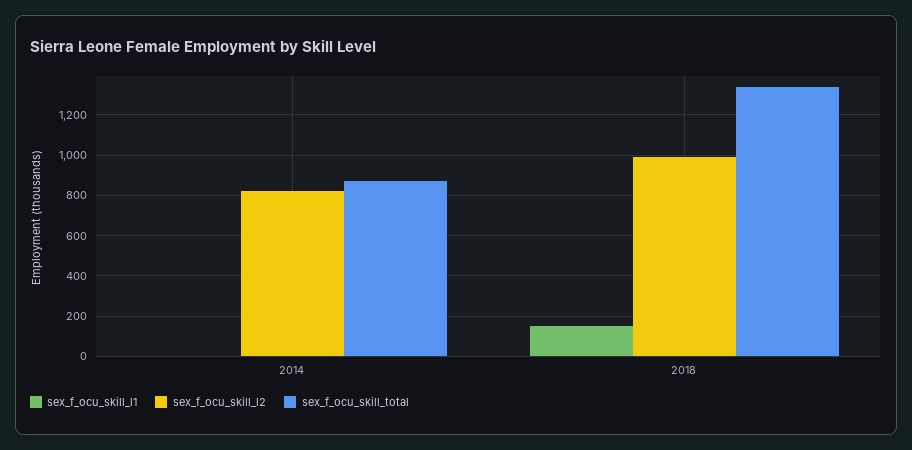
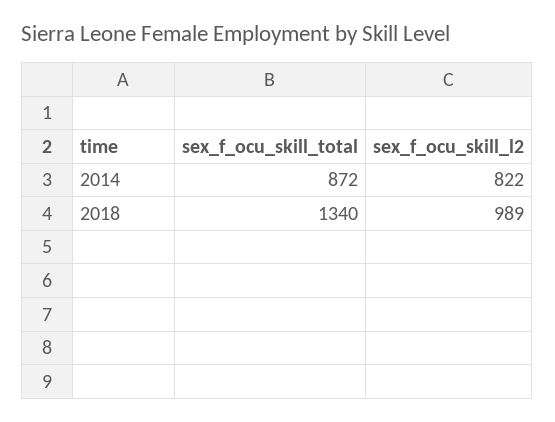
  {
-   "sex_f_ocu_skill_l1": {
-     "2014": 0,
-     "2018": 150
-   },
    "sex_f_ocu_skill_l2": {
      "2014": 822,
      "2018": 989
    },
    "sex_f_ocu_skill_total": {
      "2014": 872,
      "2018": 1340
    }
  }

